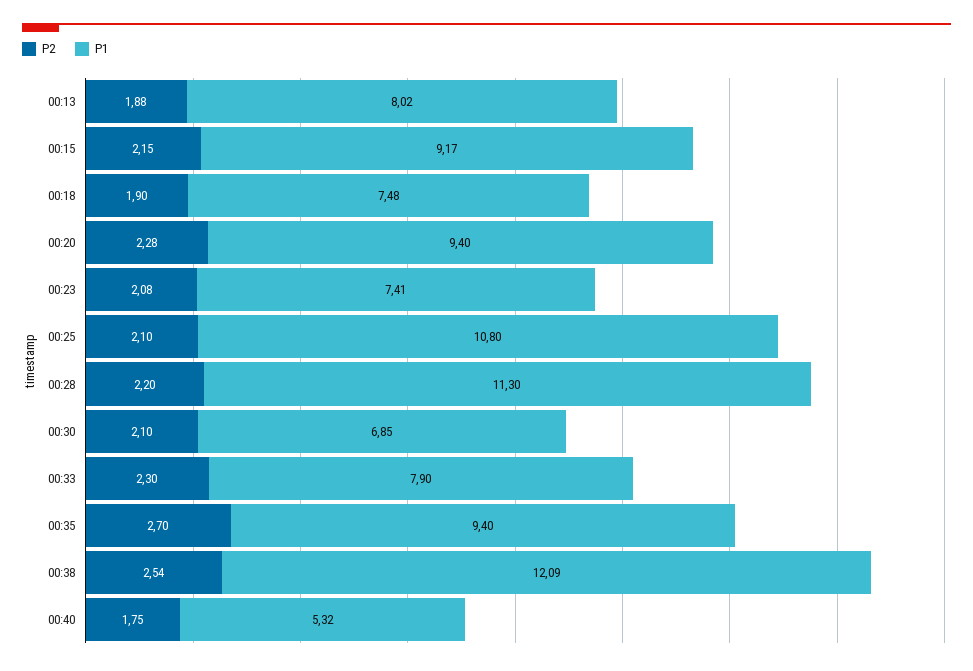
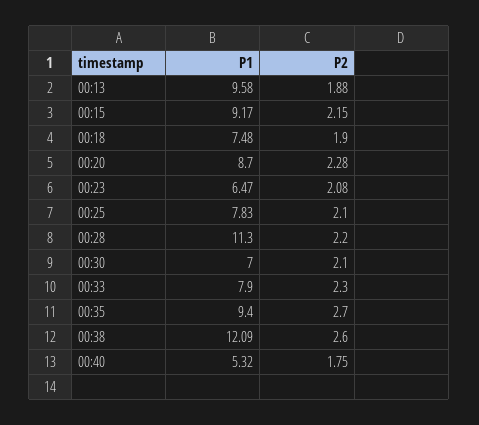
  {
    "P2": {
      "00:13": 1.88,
      "00:15": 2.15,
      "00:18": 1.9,
      "00:20": 2.28,
      "00:23": 2.08,
      "00:25": 2.1,
      "00:28": 2.2,
      "00:30": 2.1,
      "00:33": 2.3,
      "00:35": 2.7,
-     "00:38": 2.54,
+     "00:38": 2.6,
      "00:40": 1.75
    },
    "P1": {
-     "00:13": 8.02,
+     "00:13": 9.58,
      "00:15": 9.17,
      "00:18": 7.48,
-     "00:20": 9.4,
+     "00:20": 8.7,
-     "00:23": 7.41,
+     "00:23": 6.47,
-     "00:25": 10.8,
+     "00:25": 7.83,
      "00:28": 11.3,
-     "00:30": 6.85,
+     "00:30": 7,
      "00:33": 7.9,
      "00:35": 9.4,
      "00:38": 12.09,
      "00:40": 5.32
    }
  }

